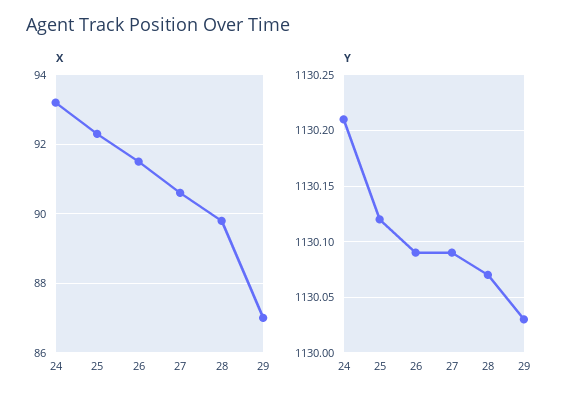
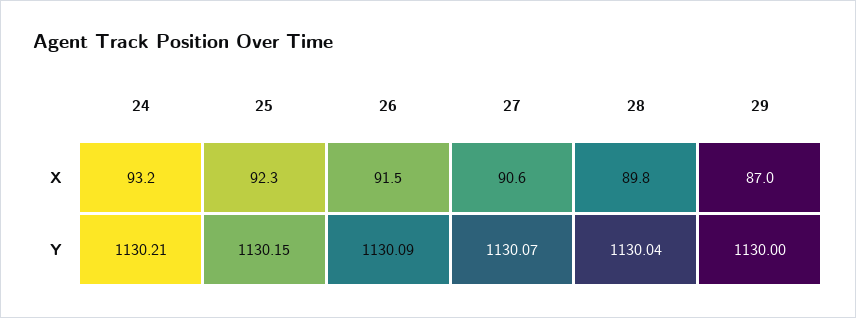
  {
    "X": {
      "24": 93.2,
      "25": 92.3,
      "26": 91.5,
      "27": 90.6,
      "28": 89.8,
      "29": 87
    },
    "Y": {
      "24": 1130.21,
-     "25": 1130.12,
+     "25": 1130.15,
      "26": 1130.09,
-     "27": 1130.09,
+     "27": 1130.07,
-     "28": 1130.07,
+     "28": 1130.04,
-     "29": 1130.03
+     "29": 1130
    }
  }

